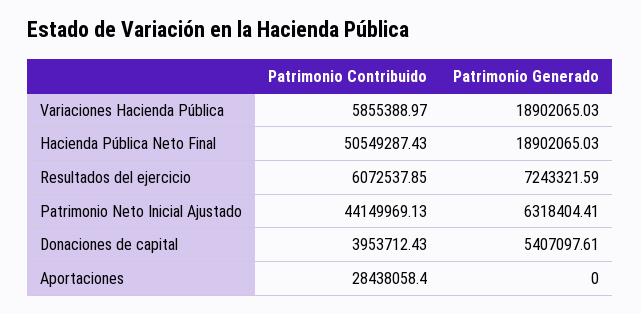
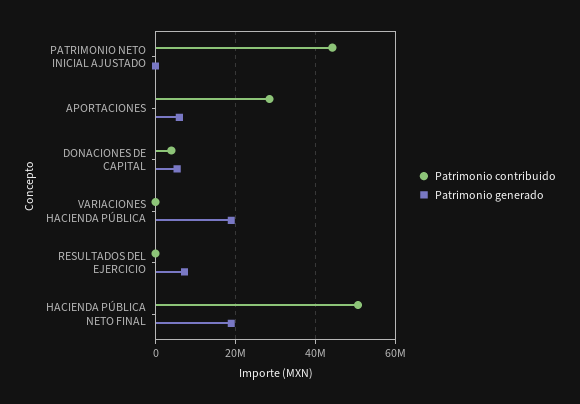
  {
    "Patrimonio Contribuido": {
-     "Variaciones Hacienda Pública": 5855388.97,
+     "Variaciones Hacienda Pública": 0,
      "Hacienda Pública Neto Final": 50549287.43,
-     "Resultados del ejercicio": 6072537.85,
+     "Resultados del ejercicio": 0,
      "Patrimonio Neto Inicial Ajustado": 44149969.13,
      "Donaciones de capital": 3953712.43,
      "Aportaciones": 28438058.4
    },
    "Patrimonio Generado": {
      "Variaciones Hacienda Pública": 18902065.03,
      "Hacienda Pública Neto Final": 18902065.03,
      "Resultados del ejercicio": 7243321.59,
-     "Patrimonio Neto Inicial Ajustado": 6318404.41,
+     "Patrimonio Neto Inicial Ajustado": 0,
      "Donaciones de capital": 5407097.61,
-     "Aportaciones": 0
+     "Aportaciones": 6000000
    }
  }

